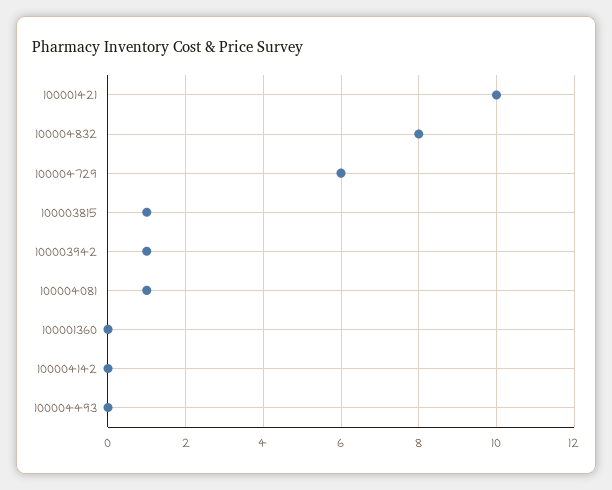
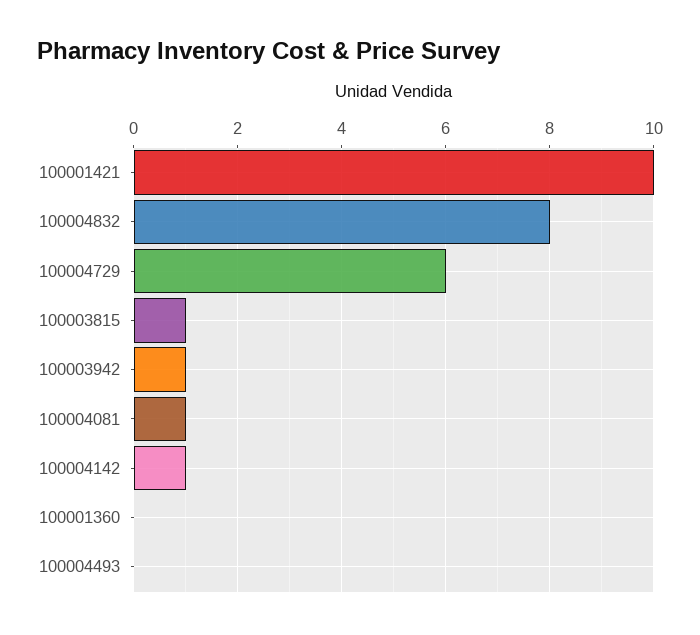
  {
    "100001421": 10,
    "100004832": 8,
    "100004729": 6,
    "100003815": 1,
    "100003942": 1,
    "100004081": 1,
    "100001360": 0,
-   "100004142": 0,
+   "100004142": 1,
    "100004493": 0
  }

